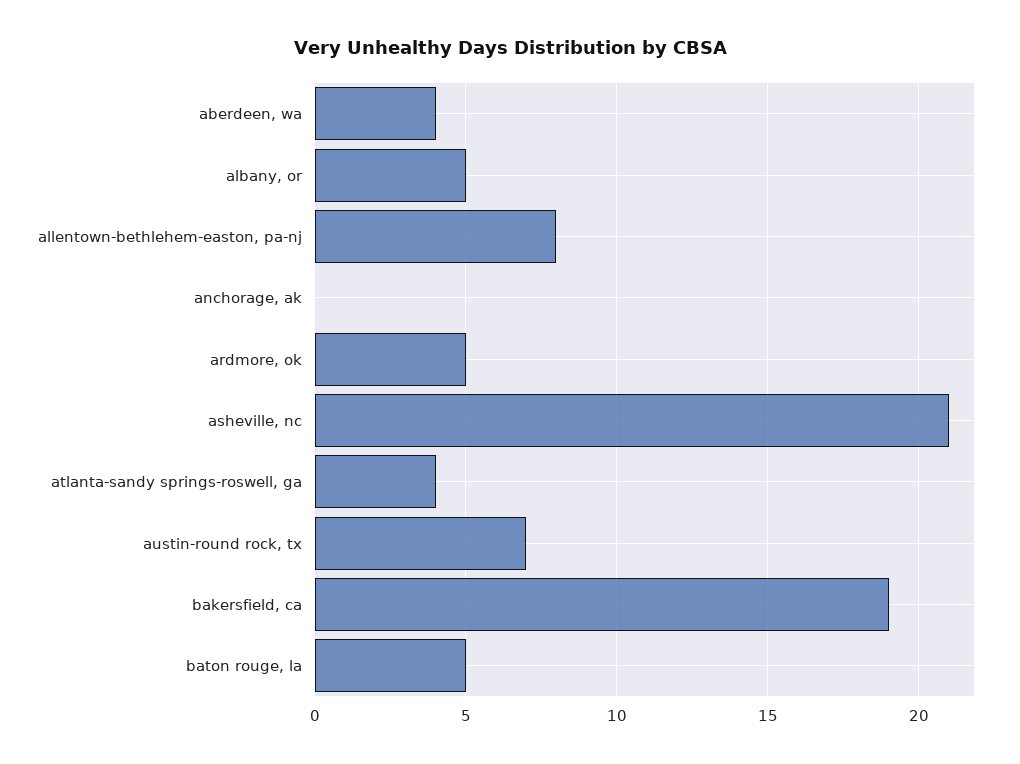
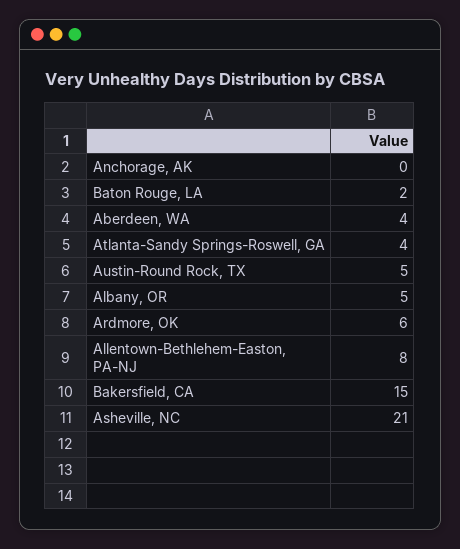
  {
    "aberdeen, wa": 4,
    "albany, or": 5,
    "allentown-bethlehem-easton, pa-nj": 8,
    "anchorage, ak": 0,
-   "ardmore, ok": 5,
+   "ardmore, ok": 6,
    "asheville, nc": 21,
    "atlanta-sandy springs-roswell, ga": 4,
-   "austin-round rock, tx": 7,
+   "austin-round rock, tx": 5,
-   "bakersfield, ca": 19,
+   "bakersfield, ca": 15,
-   "baton rouge, la": 5
+   "baton rouge, la": 2
  }

